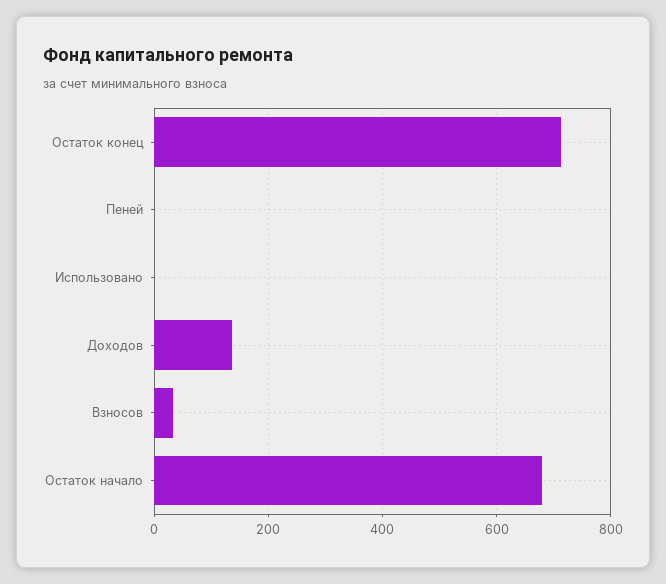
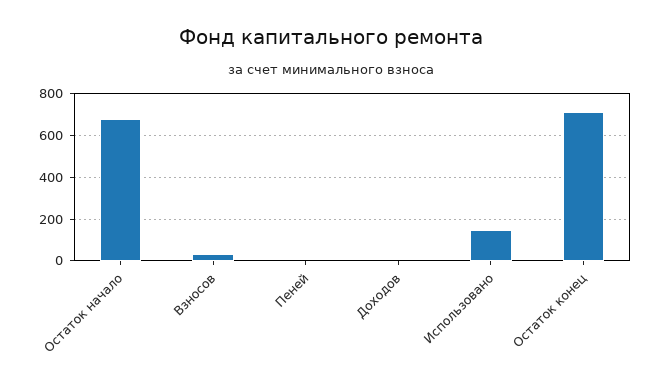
  {
    "Остаток конец": 720,
    "Пеней": 0,
-   "Использовано": 0,
+   "Использовано": 150,
-   "Доходов": 140,
+   "Доходов": 0,
    "Взносов": 40,
    "Остаток начало": 680
  }

